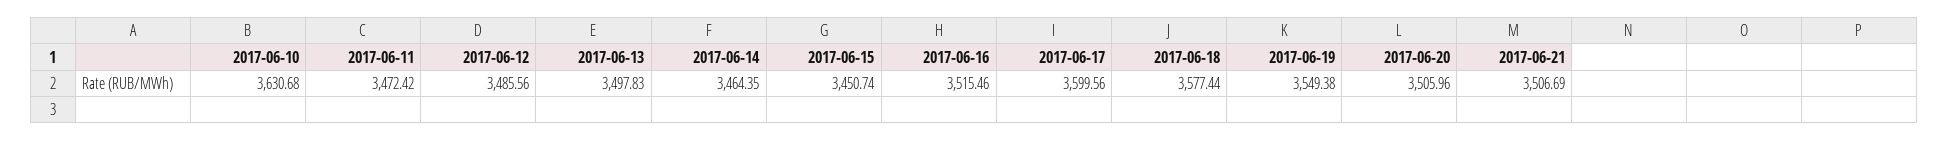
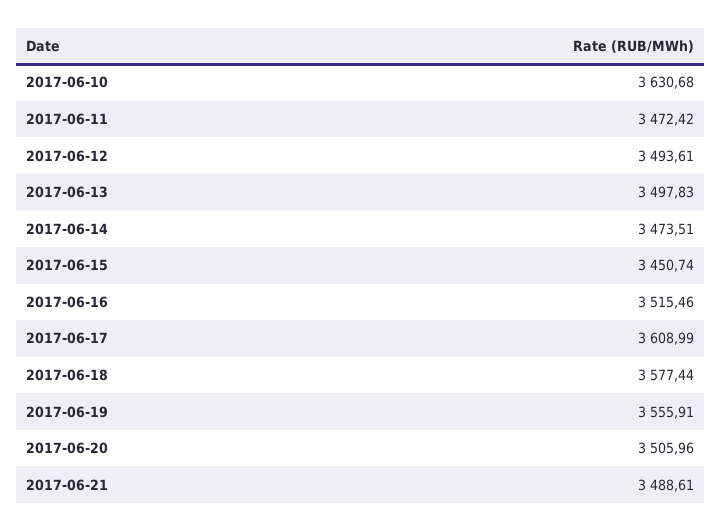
  {
    "2017-06-10": 3630.68,
    "2017-06-11": 3472.42,
-   "2017-06-12": 3485.56,
+   "2017-06-12": 3493.61,
    "2017-06-13": 3497.83,
-   "2017-06-14": 3464.35,
+   "2017-06-14": 3473.51,
    "2017-06-15": 3450.74,
    "2017-06-16": 3515.46,
-   "2017-06-17": 3599.56,
+   "2017-06-17": 3608.99,
    "2017-06-18": 3577.44,
-   "2017-06-19": 3549.38,
+   "2017-06-19": 3555.91,
    "2017-06-20": 3505.96,
-   "2017-06-21": 3506.69
+   "2017-06-21": 3488.61
  }

